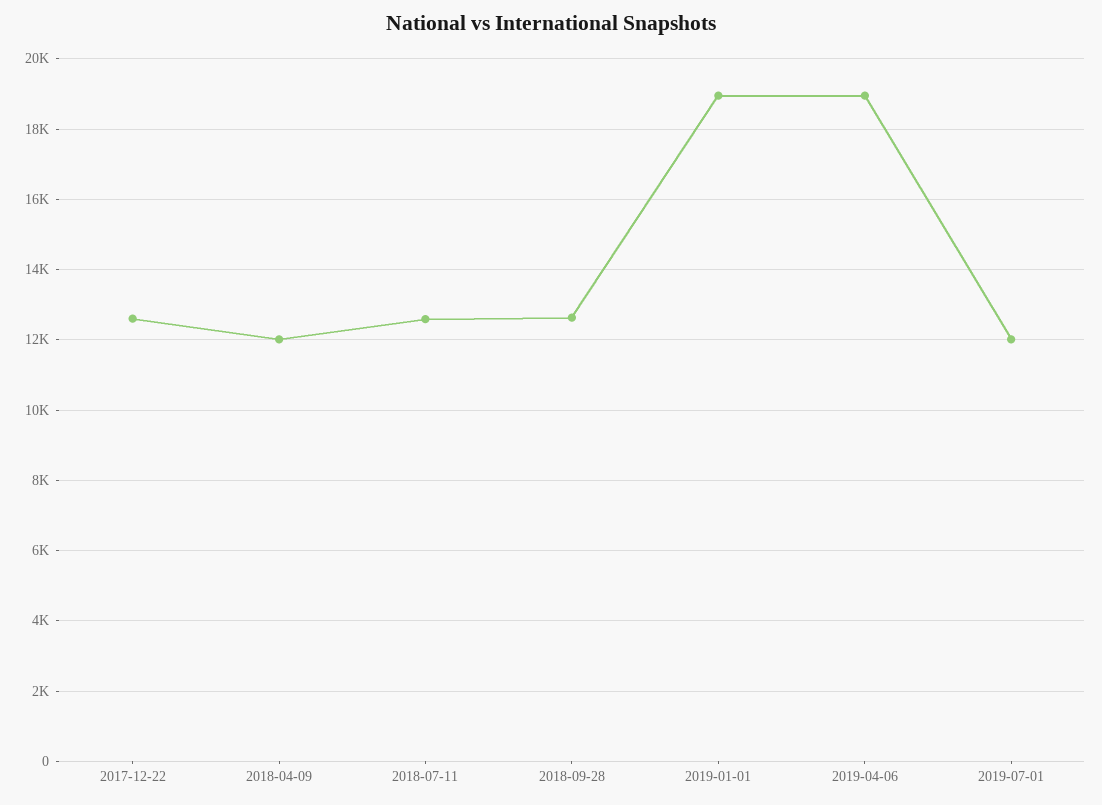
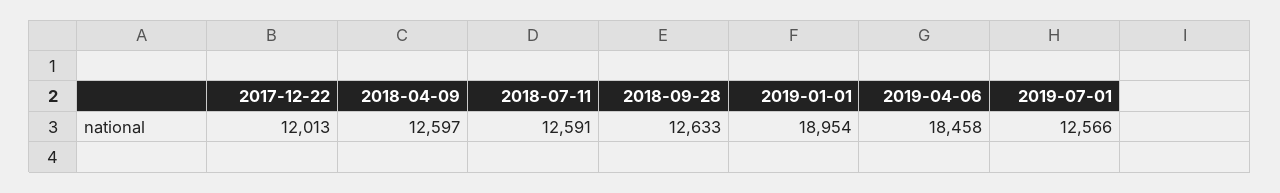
  {
-   "2017-12-22": 12600,
+   "2017-12-22": 12013,
-   "2018-04-09": 12000,
+   "2018-04-09": 12597,
    "2018-07-11": 12591,
    "2018-09-28": 12633,
    "2019-01-01": 18954,
-   "2019-04-06": 19000,
+   "2019-04-06": 18458,
-   "2019-07-01": 12000
+   "2019-07-01": 12566
  }

